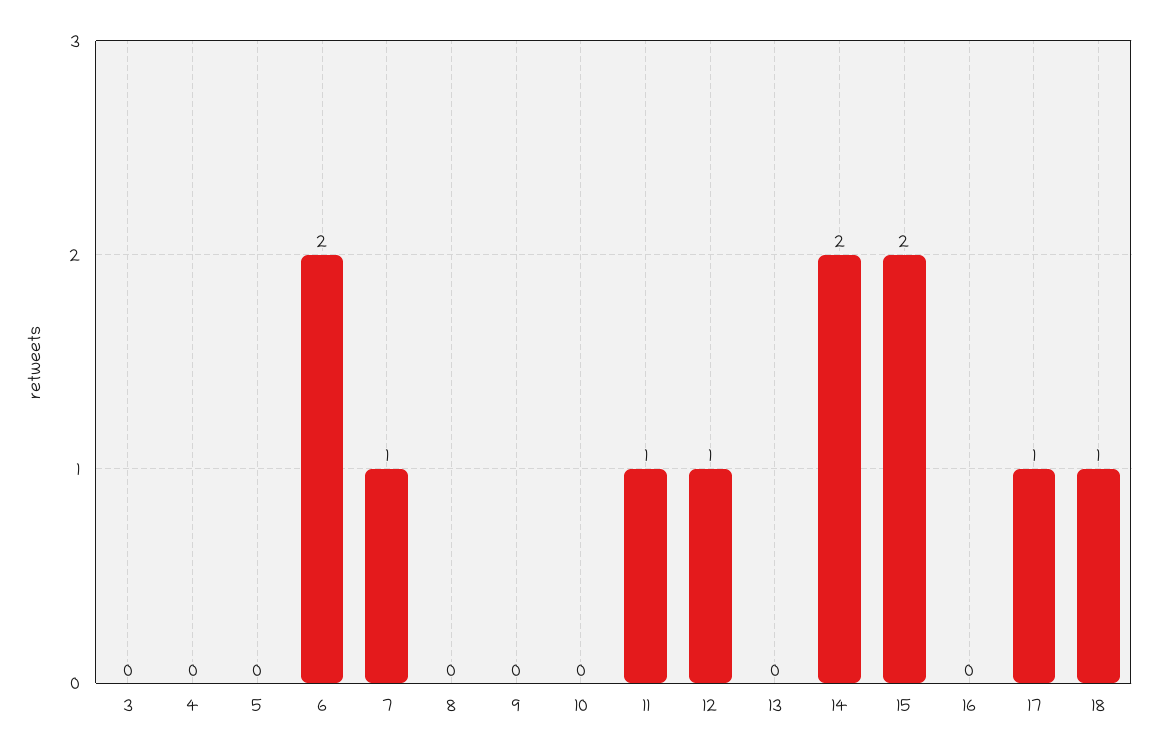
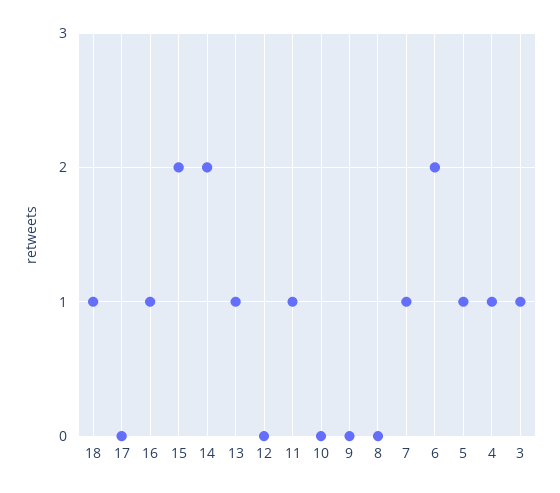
  {
-   "3": 0,
+   "3": 1,
-   "4": 0,
+   "4": 1,
-   "5": 0,
+   "5": 1,
    "6": 2,
    "7": 1,
    "8": 0,
    "9": 0,
    "10": 0,
    "11": 1,
-   "12": 1,
+   "12": 0,
-   "13": 0,
+   "13": 1,
    "14": 2,
    "15": 2,
-   "16": 0,
+   "16": 1,
-   "17": 1,
+   "17": 0,
    "18": 1
  }

